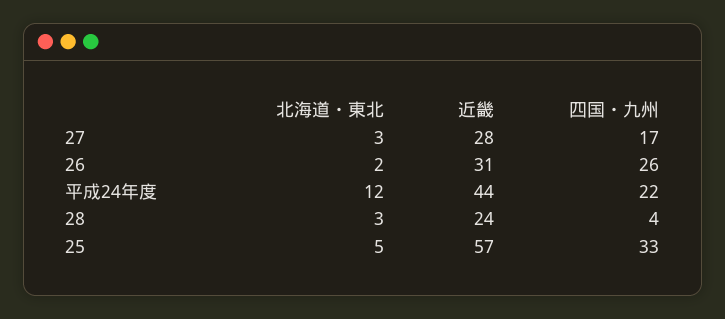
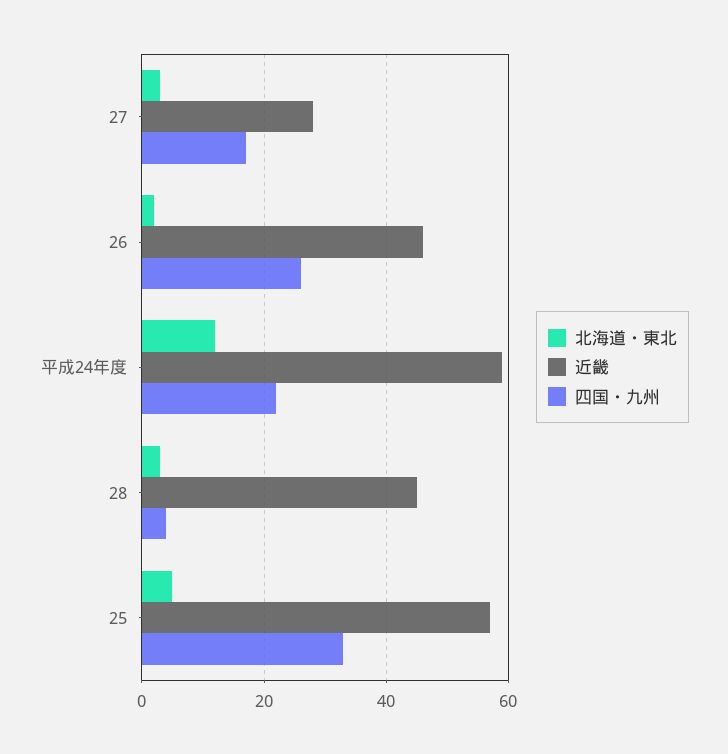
  {
    "北海道・東北": {
      "27": 3,
      "26": 2,
      "平成24年度": 12,
      "28": 3,
      "25": 5
    },
    "近畿": {
      "27": 28,
-     "26": 31,
+     "26": 45,
-     "平成24年度": 44,
+     "平成24年度": 60,
-     "28": 24,
+     "28": 45,
      "25": 57
    },
    "四国・九州": {
      "27": 17,
      "26": 26,
      "平成24年度": 22,
      "28": 4,
      "25": 33
    }
  }

